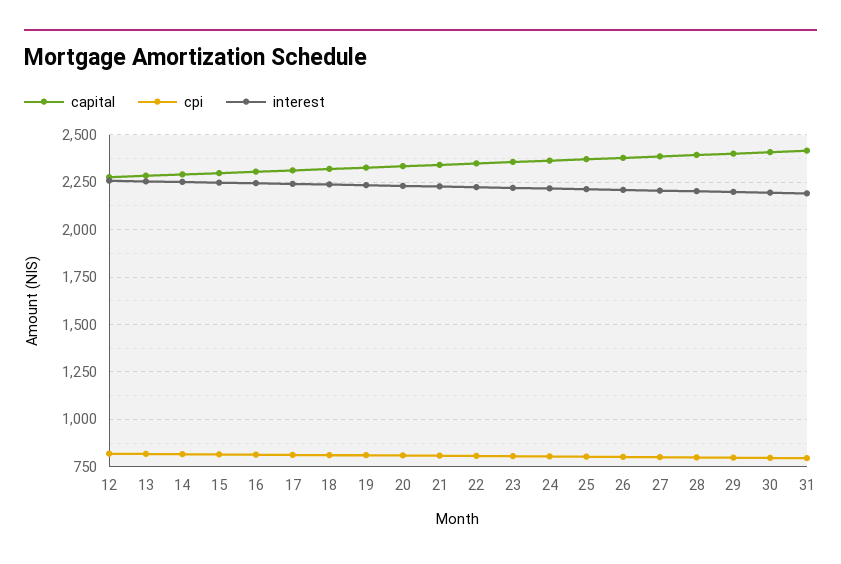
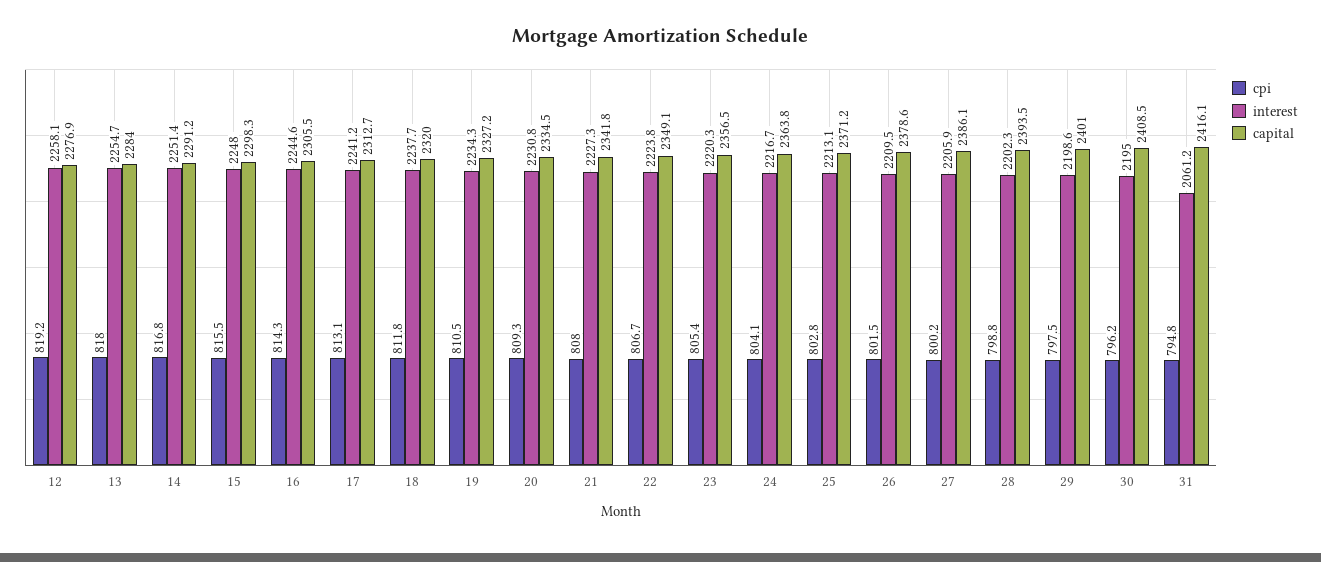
  {
    "capital": {
      "12": 2276.9,
      "13": 2284,
      "14": 2291.2,
      "15": 2298.3,
      "16": 2305.5,
      "17": 2312.7,
      "18": 2320,
      "19": 2327.2,
      "20": 2334.5,
      "21": 2341.8,
      "22": 2349.1,
      "23": 2356.5,
      "24": 2363.8,
      "25": 2371.2,
      "26": 2378.6,
      "27": 2386.1,
      "28": 2393.5,
      "29": 2401,
      "30": 2408.5,
      "31": 2416.1
    },
    "cpi": {
      "12": 819.2,
      "13": 818,
      "14": 816.8,
      "15": 815.5,
      "16": 814.3,
      "17": 813.1,
      "18": 811.8,
      "19": 810.5,
      "20": 809.3,
      "21": 808,
      "22": 806.7,
      "23": 805.4,
      "24": 804.1,
      "25": 802.8,
      "26": 801.5,
      "27": 800.2,
      "28": 798.8,
      "29": 797.5,
      "30": 796.2,
      "31": 794.8
    },
    "interest": {
      "12": 2258.1,
      "13": 2254.7,
      "14": 2251.4,
      "15": 2248,
      "16": 2244.6,
      "17": 2241.2,
      "18": 2237.7,
      "19": 2234.3,
      "20": 2230.8,
      "21": 2227.3,
      "22": 2223.8,
      "23": 2220.3,
      "24": 2216.7,
      "25": 2213.1,
      "26": 2209.5,
      "27": 2205.9,
      "28": 2202.3,
      "29": 2198.6,
      "30": 2195,
-     "31": 2200
+     "31": 2061.2
    }
  }

